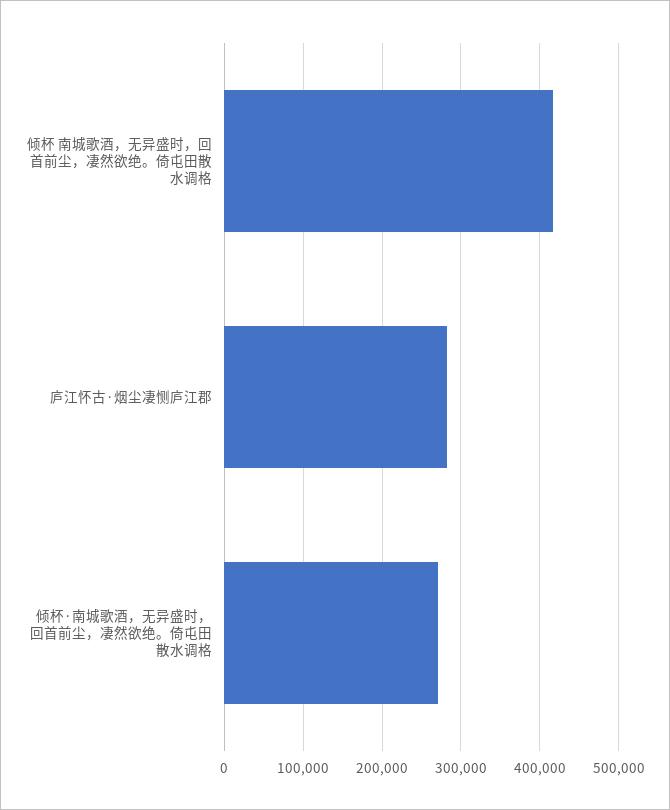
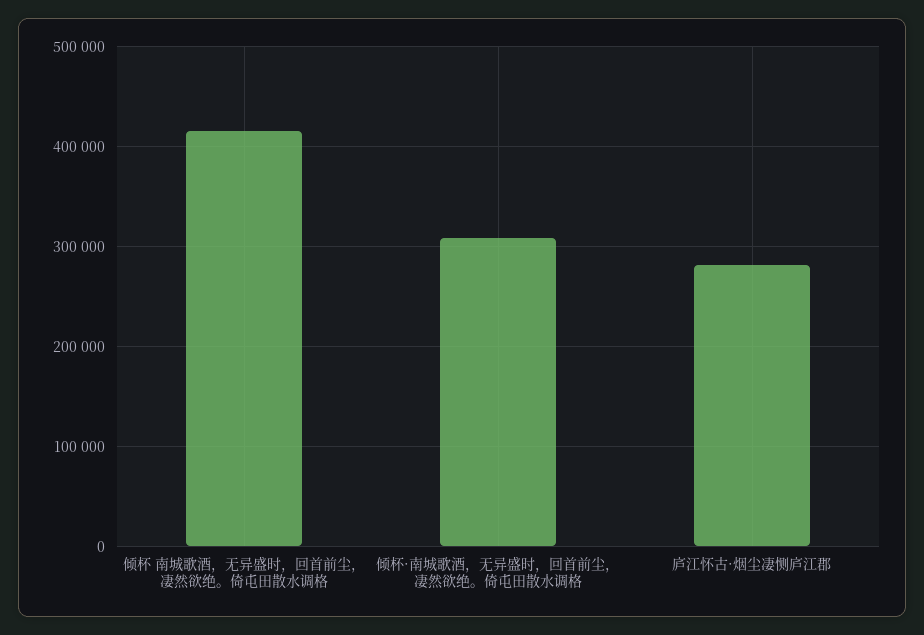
  {
    "倾杯 南城歌酒，无异盛时，回首前尘，凄然欲绝。倚屯田散水调格": 420000,
    "庐江怀古·烟尘凄恻庐江郡": 280000,
-   "倾杯·南城歌酒，无异盛时，回首前尘，凄然欲绝。倚屯田散水调格": 270000
+   "倾杯·南城歌酒，无异盛时，回首前尘，凄然欲绝。倚屯田散水调格": 310000
  }

